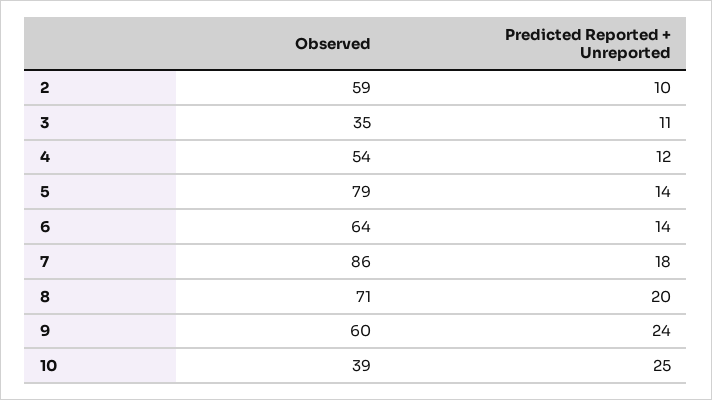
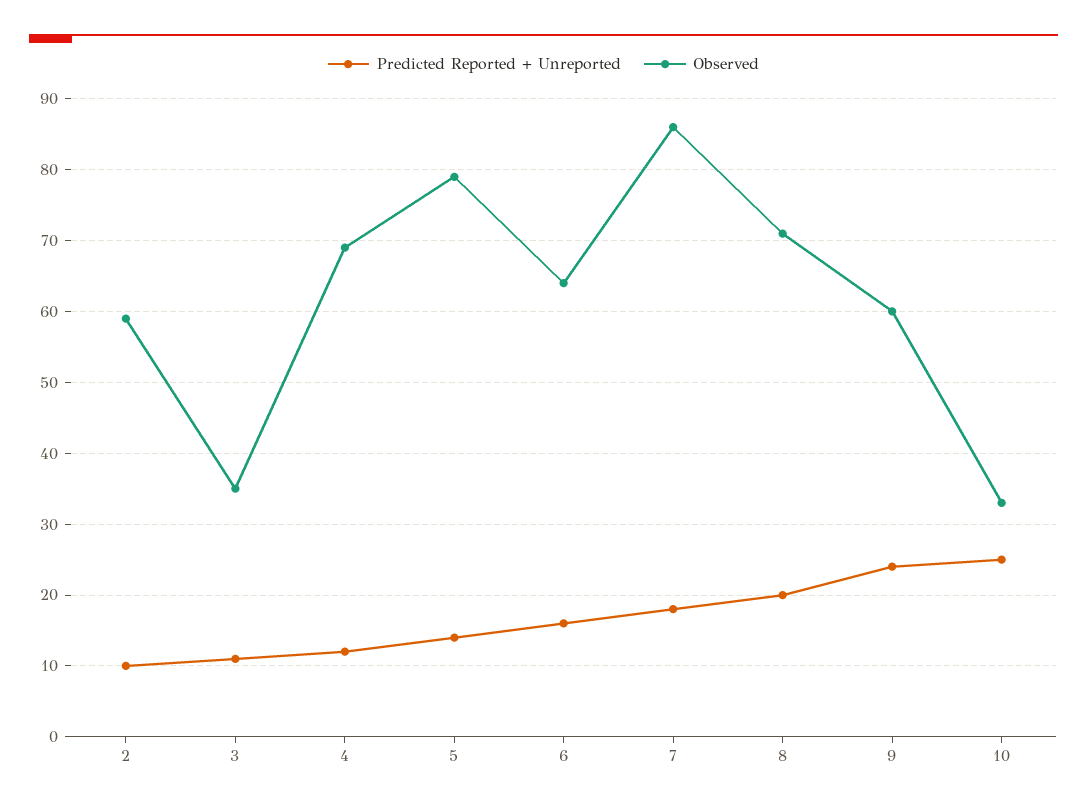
  {
    "Observed": {
      "2": 59,
      "3": 35,
-     "4": 54,
+     "4": 69,
      "5": 79,
      "6": 64,
      "7": 86,
      "8": 71,
      "9": 60,
-     "10": 39
+     "10": 33
    },
    "Predicted Reported + Unreported": {
      "2": 10,
      "3": 11,
      "4": 12,
      "5": 14,
-     "6": 14,
+     "6": 16,
      "7": 18,
      "8": 20,
      "9": 24,
      "10": 25
    }
  }

